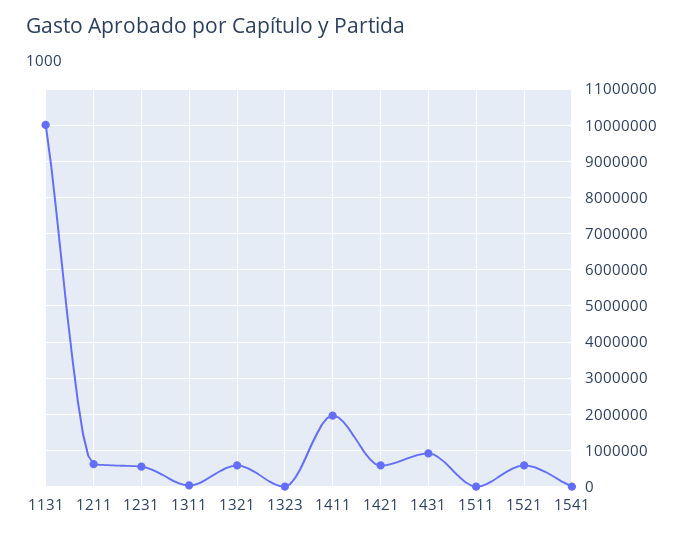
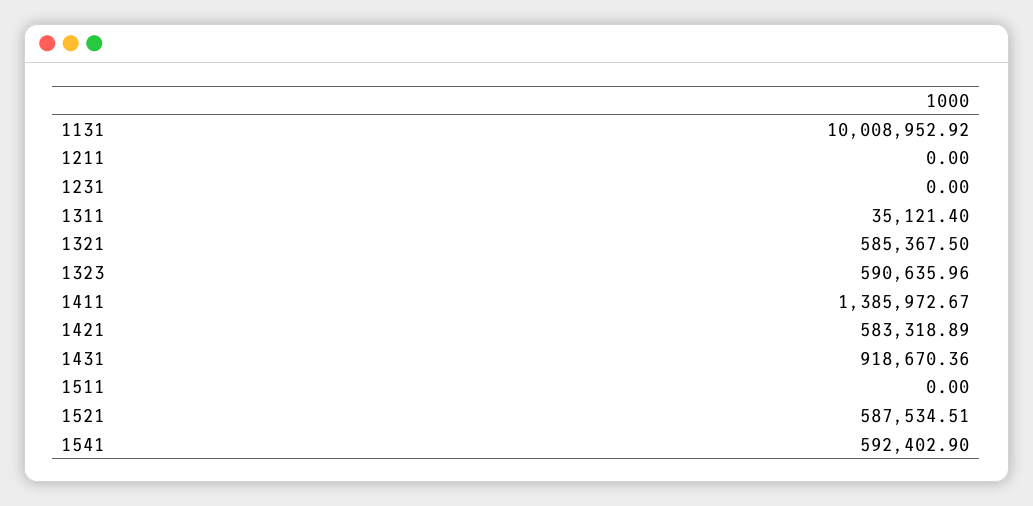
  {
    "1131": 10008952.92,
-   "1211": 600000,
+   "1211": 0,
-   "1231": 600000,
+   "1231": 0,
    "1311": 35121.4,
    "1321": 585367.5,
-   "1323": 0,
+   "1323": 590635.96,
-   "1411": 2000000,
+   "1411": 1385972.67,
    "1421": 583318.89,
    "1431": 918670.36,
    "1511": 0,
    "1521": 587534.51,
-   "1541": 0
+   "1541": 592402.9
  }

